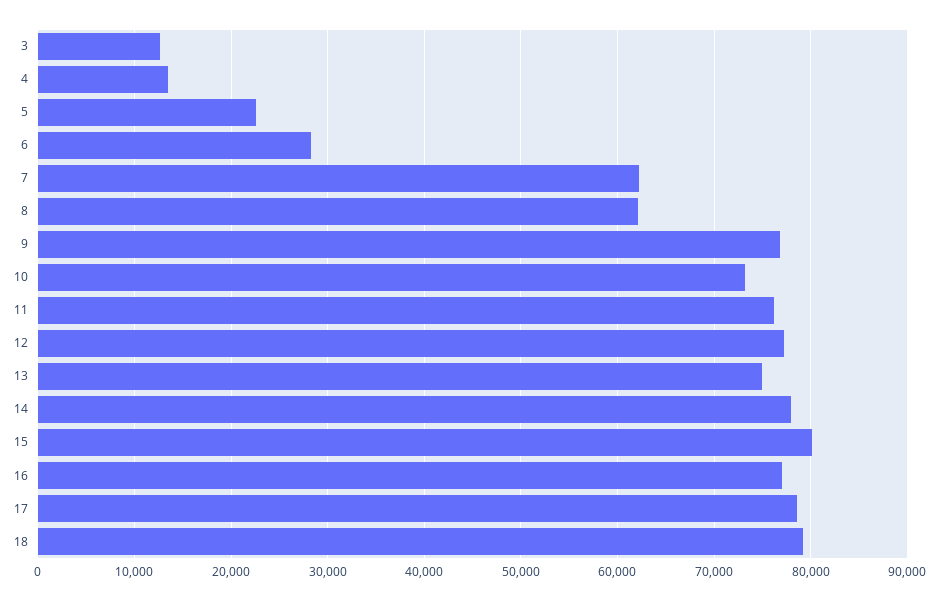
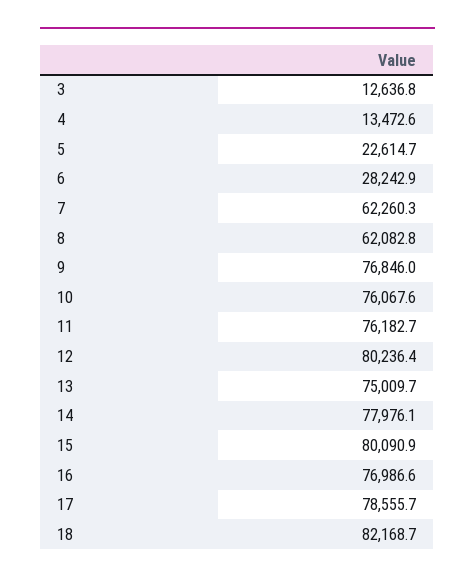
  {
    "3": 12636.8,
    "4": 13472.6,
    "5": 22614.7,
    "6": 28242.9,
    "7": 62260.3,
    "8": 62082.8,
    "9": 76846,
-   "10": 73000,
+   "10": 76067.6,
    "11": 76182.7,
-   "12": 77000,
+   "12": 80236.4,
    "13": 75009.7,
    "14": 77976.1,
    "15": 80090.9,
    "16": 76986.6,
    "17": 78555.7,
-   "18": 79000
+   "18": 82168.7
  }

